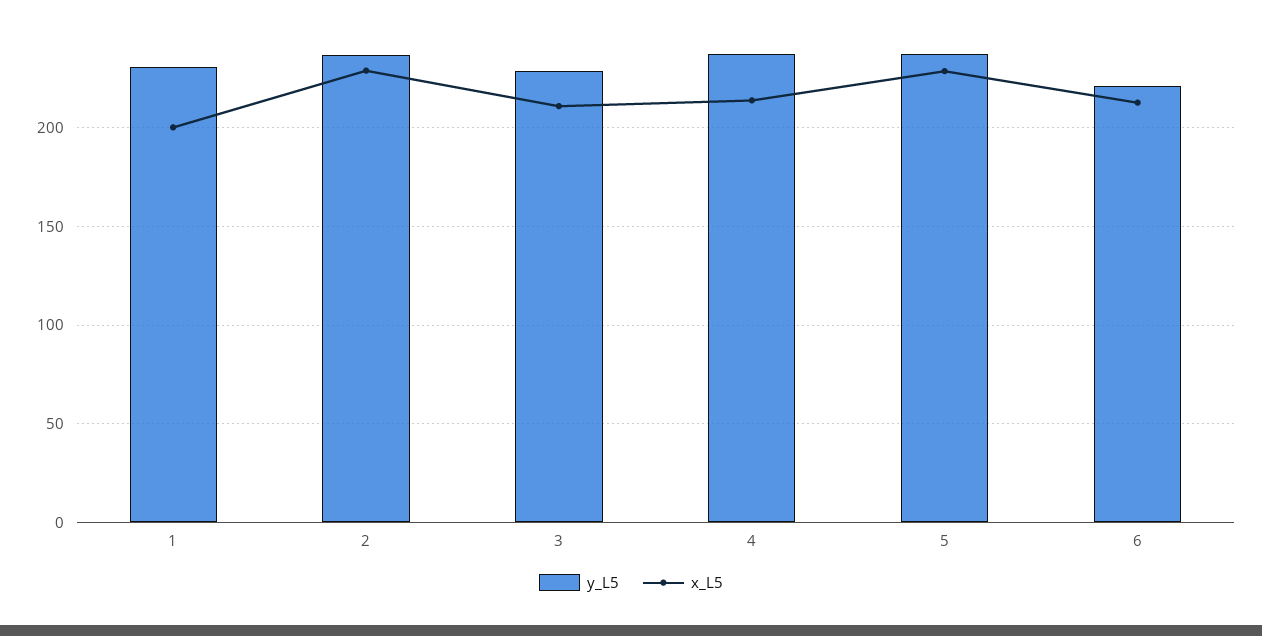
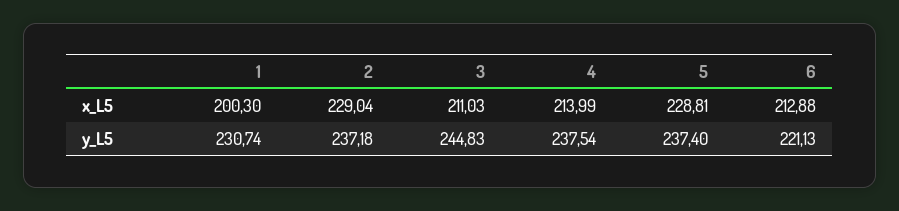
  {
    "y_L5": {
      "1": 230.74,
      "2": 237.18,
-     "3": 230,
+     "3": 244.83,
      "4": 237.54,
      "5": 237.4,
      "6": 221.13
    },
    "x_L5": {
      "1": 200.3,
      "2": 229.04,
      "3": 211.03,
      "4": 213.99,
      "5": 228.81,
      "6": 212.88
    }
  }

